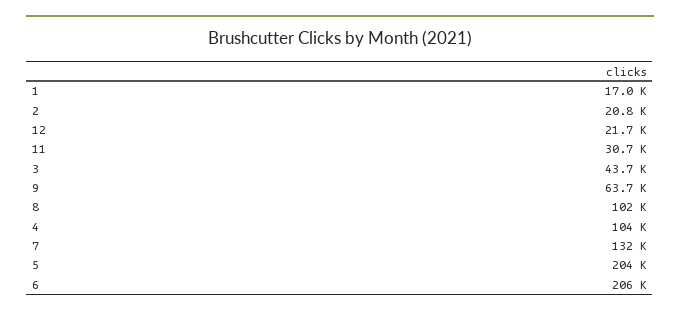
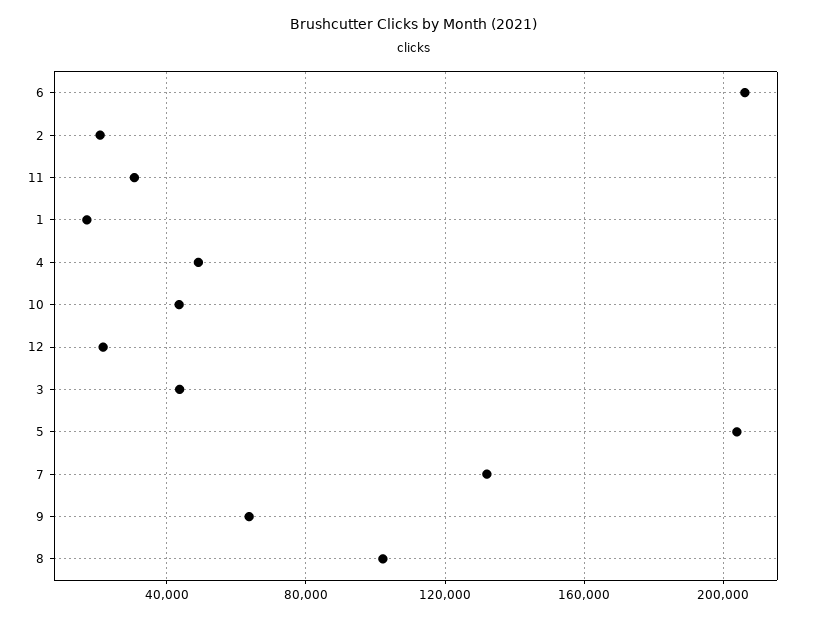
  {
    "1": 17000,
    "2": 20800,
    "12": 21700,
    "11": 30700,
    "3": 43700,
    "9": 63700,
    "8": 102000,
-   "4": 104000,
+   "4": 50000,
    "7": 132000,
    "5": 204000,
-   "6": 206000
+   "6": 206000,
+   "10": 45000
  }

